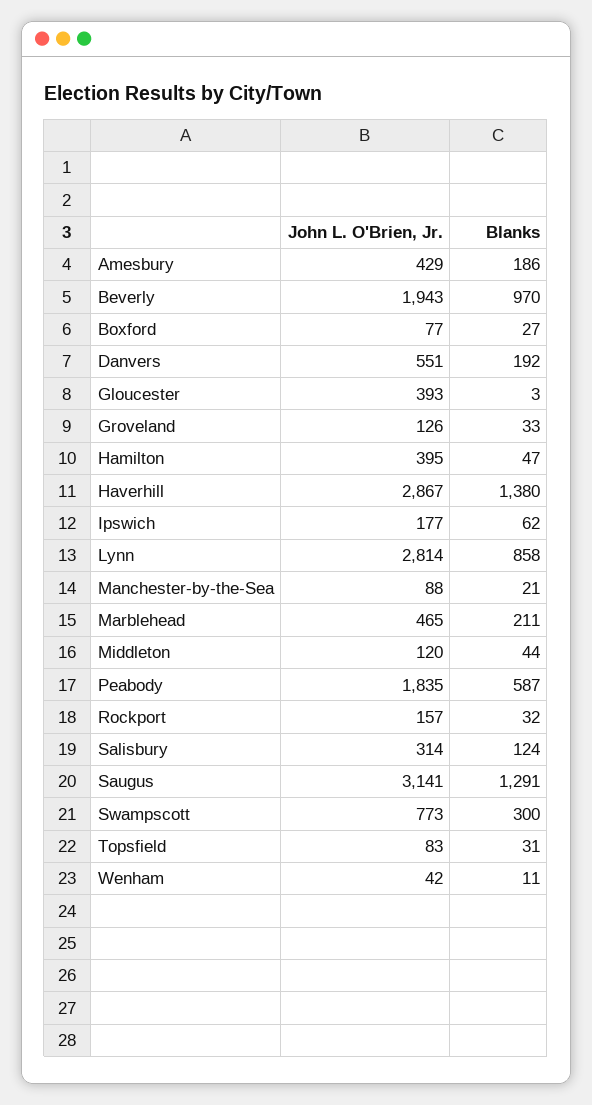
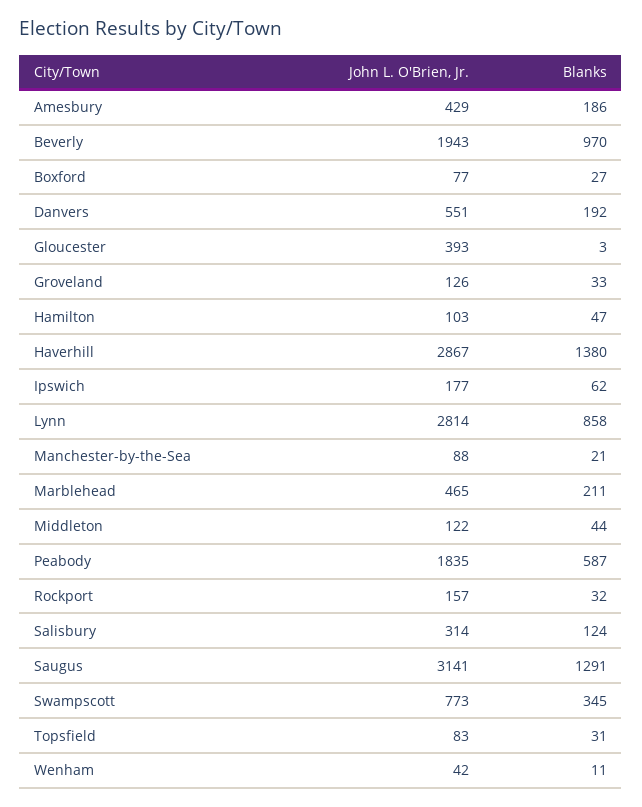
  {
    "John L. O'Brien, Jr.": {
      "Amesbury": 429,
      "Beverly": 1943,
      "Boxford": 77,
      "Danvers": 551,
      "Gloucester": 393,
      "Groveland": 126,
-     "Hamilton": 395,
+     "Hamilton": 103,
      "Haverhill": 2867,
      "Ipswich": 177,
      "Lynn": 2814,
      "Manchester-by-the-Sea": 88,
      "Marblehead": 465,
-     "Middleton": 120,
+     "Middleton": 122,
      "Peabody": 1835,
      "Rockport": 157,
      "Salisbury": 314,
      "Saugus": 3141,
      "Swampscott": 773,
      "Topsfield": 83,
      "Wenham": 42
    },
    "Blanks": {
      "Amesbury": 186,
      "Beverly": 970,
      "Boxford": 27,
      "Danvers": 192,
      "Gloucester": 3,
      "Groveland": 33,
      "Hamilton": 47,
      "Haverhill": 1380,
      "Ipswich": 62,
      "Lynn": 858,
      "Manchester-by-the-Sea": 21,
      "Marblehead": 211,
      "Middleton": 44,
      "Peabody": 587,
      "Rockport": 32,
      "Salisbury": 124,
      "Saugus": 1291,
-     "Swampscott": 300,
+     "Swampscott": 345,
      "Topsfield": 31,
      "Wenham": 11
    }
  }

